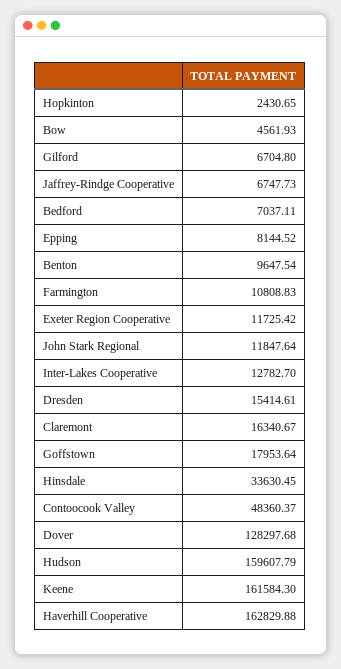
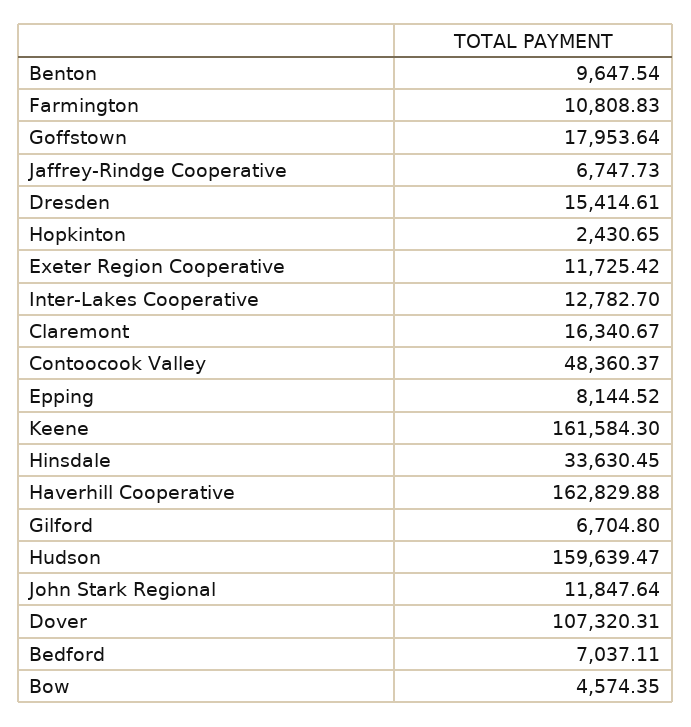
  {
    "Hopkinton": 2430.65,
-   "Bow": 4561.93,
+   "Bow": 4574.35,
    "Gilford": 6704.8,
    "Jaffrey-Rindge Cooperative": 6747.73,
    "Bedford": 7037.11,
    "Epping": 8144.52,
    "Benton": 9647.54,
    "Farmington": 10808.83,
    "Exeter Region Cooperative": 11725.42,
    "John Stark Regional": 11847.64,
    "Inter-Lakes Cooperative": 12782.7,
    "Dresden": 15414.61,
    "Claremont": 16340.67,
    "Goffstown": 17953.64,
    "Hinsdale": 33630.45,
    "Contoocook Valley": 48360.37,
-   "Dover": 128297.68,
+   "Dover": 107320.31,
-   "Hudson": 159607.79,
+   "Hudson": 159639.47,
    "Keene": 161584.3,
    "Haverhill Cooperative": 162829.88
  }

